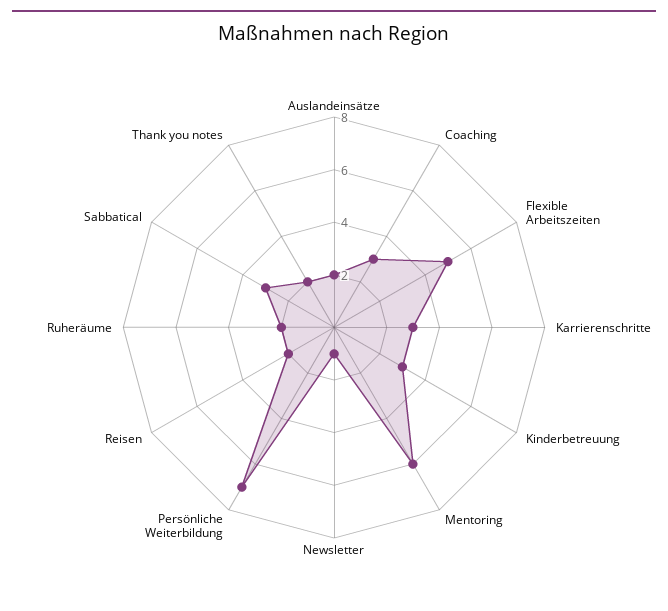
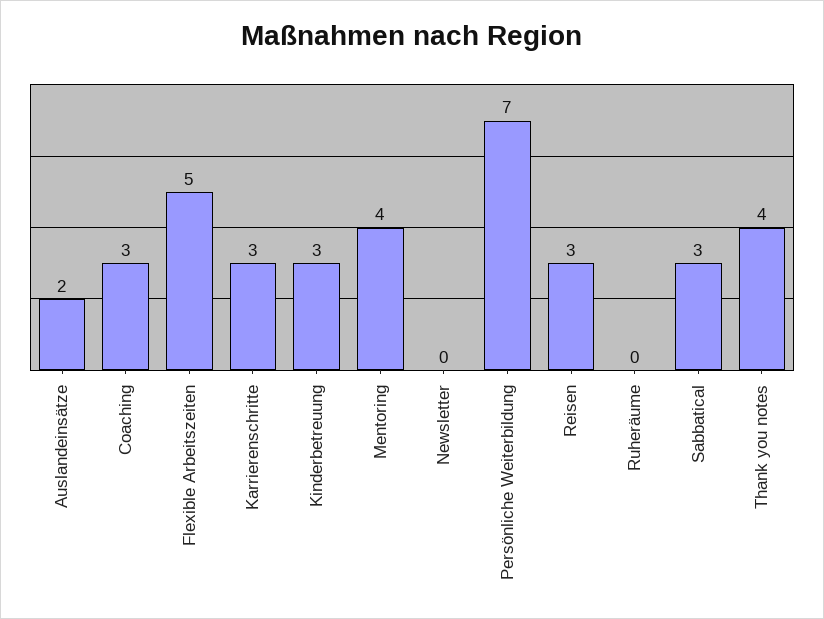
  {
    "Auslandeinsätze": 2,
    "Coaching": 3,
    "Flexible Arbeitszeiten": 5,
    "Karrierenschritte": 3,
    "Kinderbetreuung": 3,
-   "Mentoring": 6,
+   "Mentoring": 4,
-   "Newsletter": 1,
+   "Newsletter": 0,
    "Persönliche Weiterbildung": 7,
-   "Reisen": 2,
+   "Reisen": 3,
-   "Ruheräume": 2,
+   "Ruheräume": 0,
    "Sabbatical": 3,
-   "Thank you notes": 2
+   "Thank you notes": 4
  }

